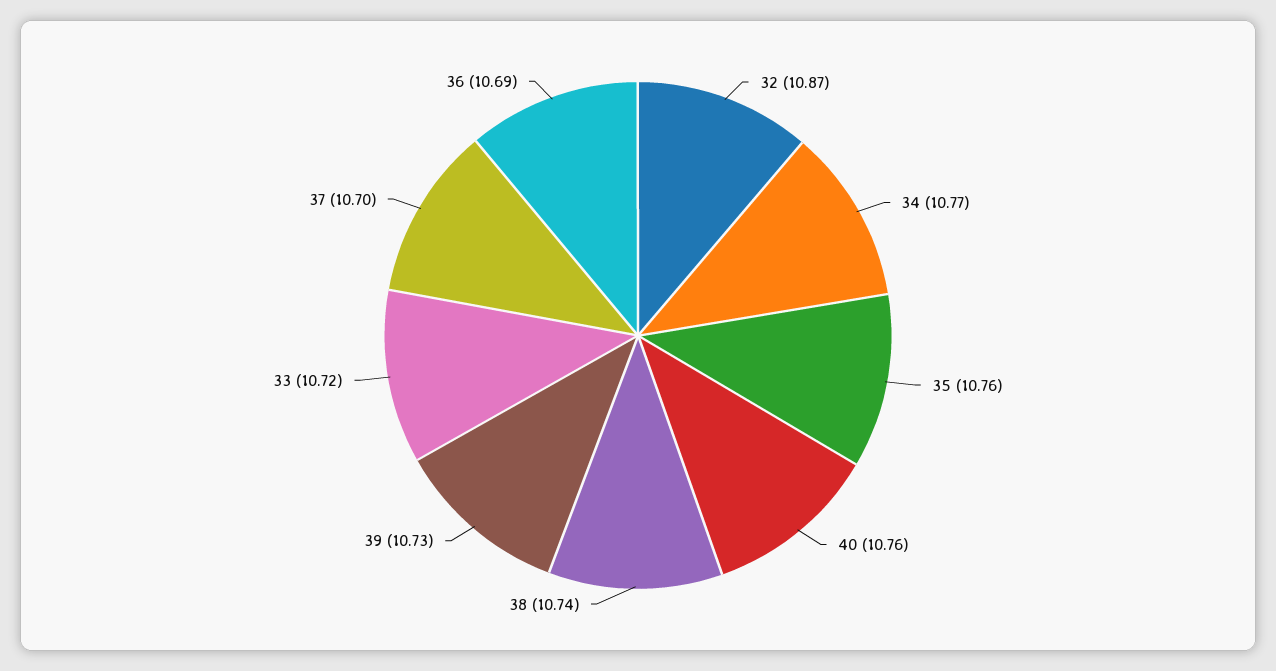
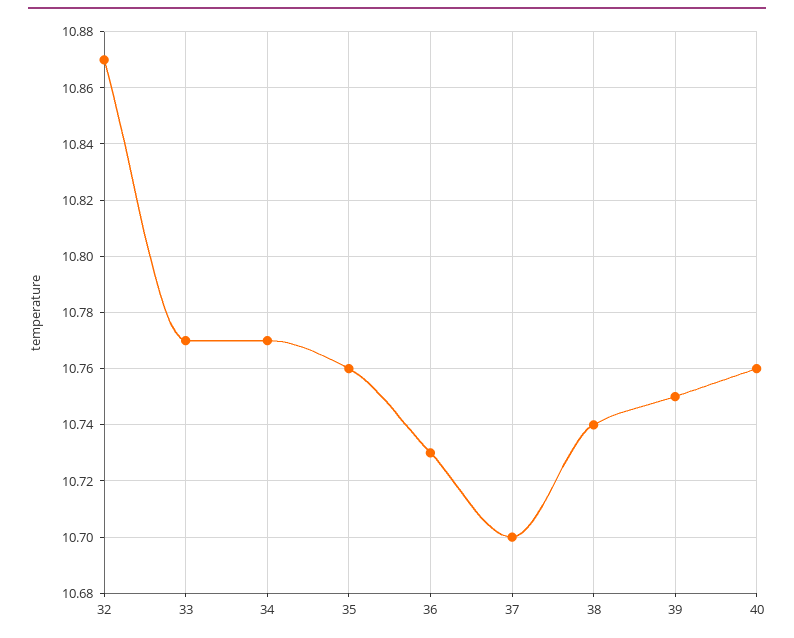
  {
    "32": 10.87,
    "34": 10.77,
    "35": 10.76,
    "40": 10.76,
    "38": 10.74,
-   "39": 10.73,
+   "39": 10.75,
-   "33": 10.72,
+   "33": 10.77,
    "37": 10.7,
-   "36": 10.69
+   "36": 10.73
  }

